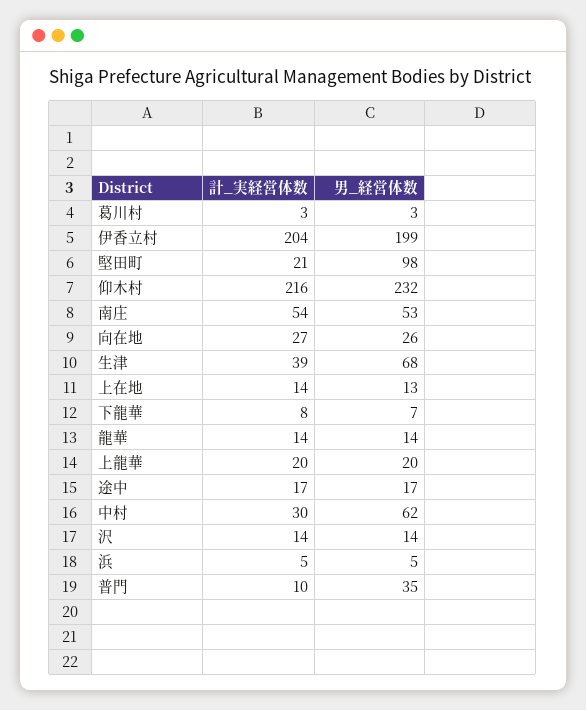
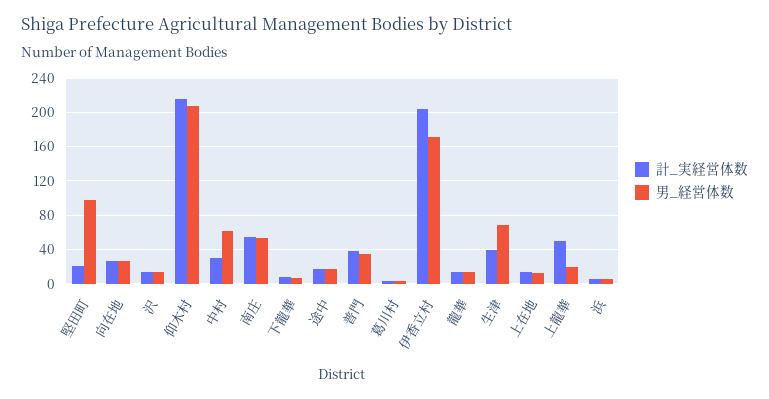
  {
    "計_実経営体数": {
      "葛川村": 3,
      "伊香立村": 204,
      "堅田町": 21,
      "仰木村": 216,
      "南庄": 54,
      "向在地": 27,
      "生津": 39,
      "上在地": 14,
      "下龍華": 8,
      "龍華": 14,
-     "上龍華": 20,
+     "上龍華": 50,
      "途中": 17,
      "中村": 30,
      "沢": 14,
      "浜": 5,
-     "普門": 10
+     "普門": 40
    },
    "男_経営体数": {
      "葛川村": 3,
-     "伊香立村": 199,
+     "伊香立村": 170,
      "堅田町": 98,
-     "仰木村": 232,
+     "仰木村": 210,
      "南庄": 53,
      "向在地": 26,
      "生津": 68,
      "上在地": 13,
      "下龍華": 7,
      "龍華": 14,
      "上龍華": 20,
      "途中": 17,
      "中村": 62,
      "沢": 14,
      "浜": 5,
      "普門": 35
    }
  }

